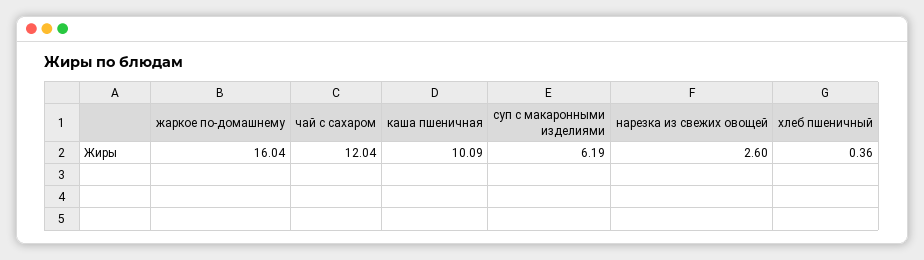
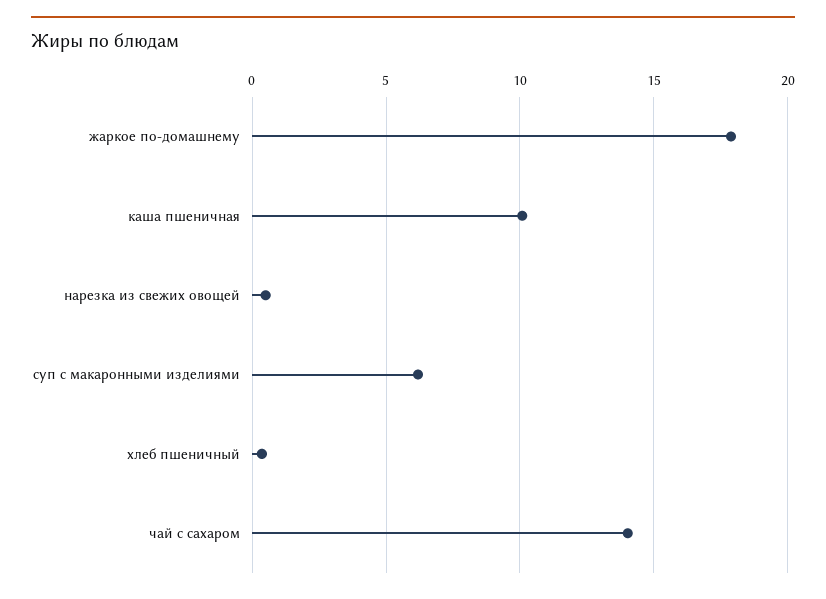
  {
-   "жаркое по-домашнему": 16.04,
+   "жаркое по-домашнему": 18,
-   "чай с сахаром": 12.04,
+   "чай с сахаром": 14,
    "каша пшеничная": 10.09,
    "суп с макаронными изделиями": 6.19,
-   "нарезка из свежих овощей": 2.6,
+   "нарезка из свежих овощей": 0.5,
    "хлеб пшеничный": 0.36
  }

